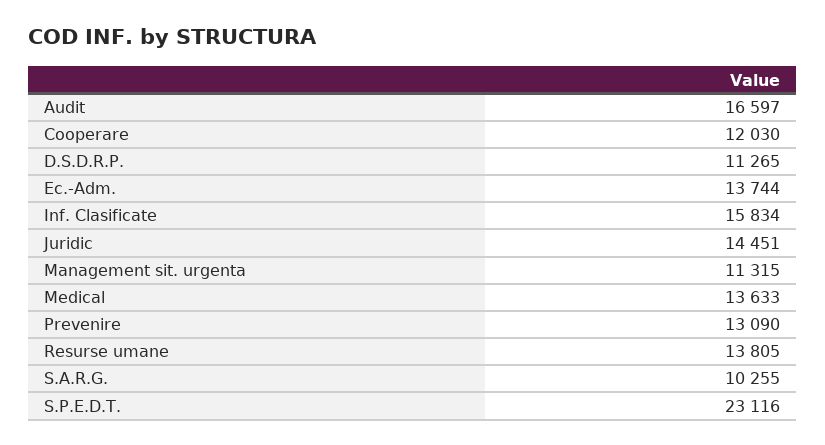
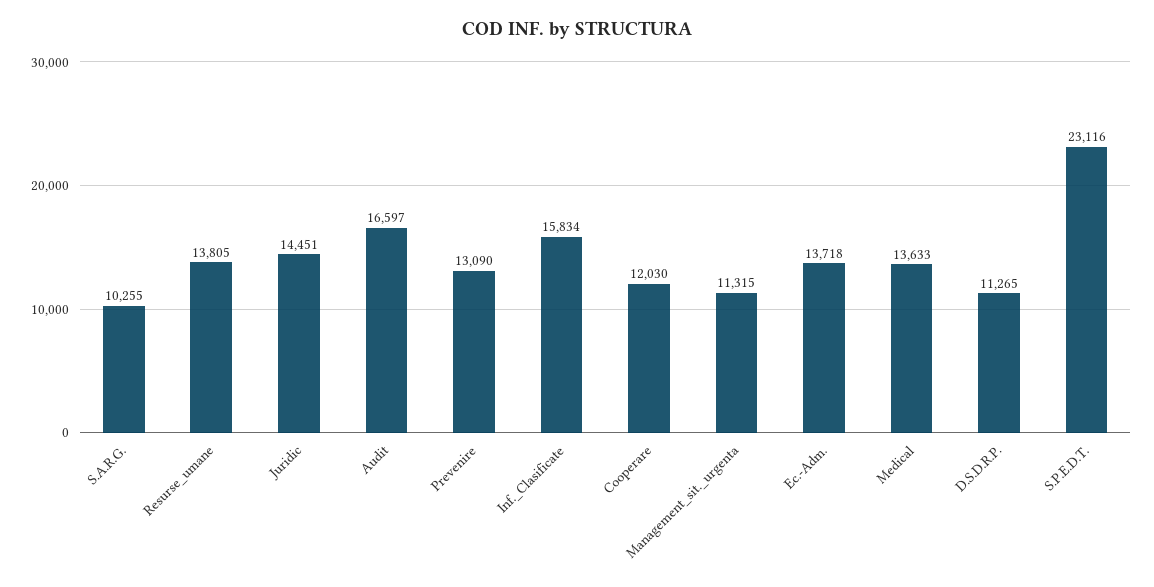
  {
    "Audit": 16597,
    "Cooperare": 12030,
    "D.S.D.R.P.": 11265,
-   "Ec.-Adm.": 13744,
+   "Ec.-Adm.": 13718,
    "Inf. Clasificate": 15834,
    "Juridic": 14451,
    "Management sit. urgenta": 11315,
    "Medical": 13633,
    "Prevenire": 13090,
    "Resurse umane": 13805,
    "S.A.R.G.": 10255,
    "S.P.E.D.T.": 23116
  }

